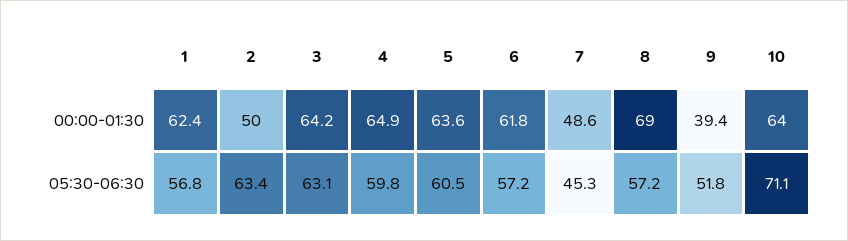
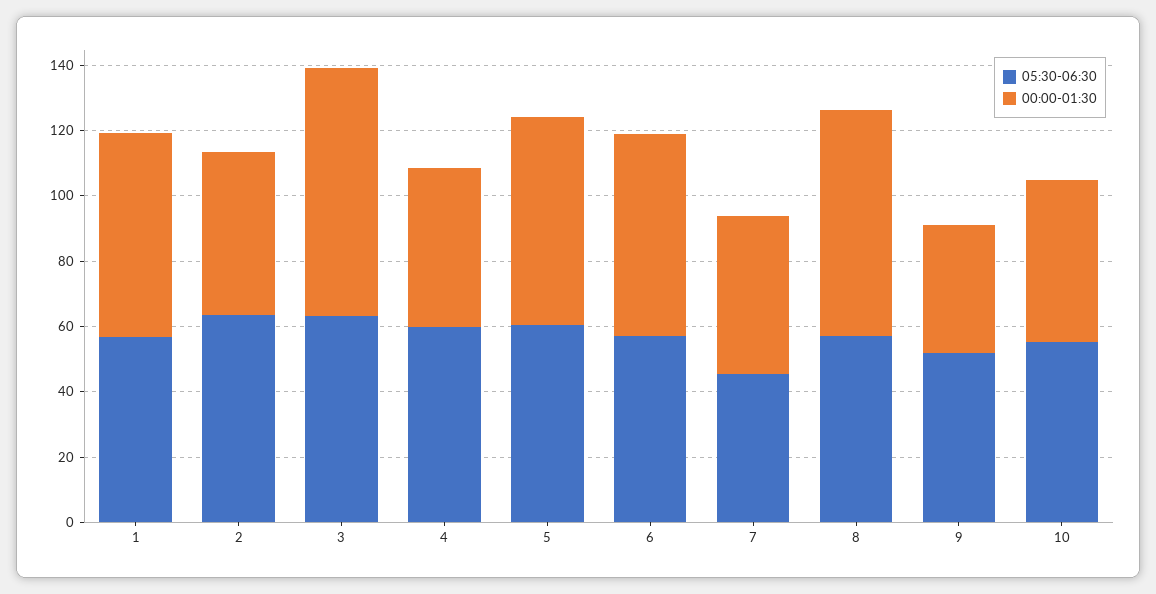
  {
    "00:00-01:30": {
      "1": 62.4,
      "2": 50,
-     "3": 64.2,
+     "3": 75,
-     "4": 64.9,
+     "4": 50,
      "5": 63.6,
      "6": 61.8,
      "7": 48.6,
      "8": 69,
      "9": 39.4,
-     "10": 64
+     "10": 50
    },
    "05:30-06:30": {
      "1": 56.8,
      "2": 63.4,
      "3": 63.1,
      "4": 59.8,
      "5": 60.5,
      "6": 57.2,
      "7": 45.3,
      "8": 57.2,
      "9": 51.8,
-     "10": 71.1
+     "10": 55
    }
  }

